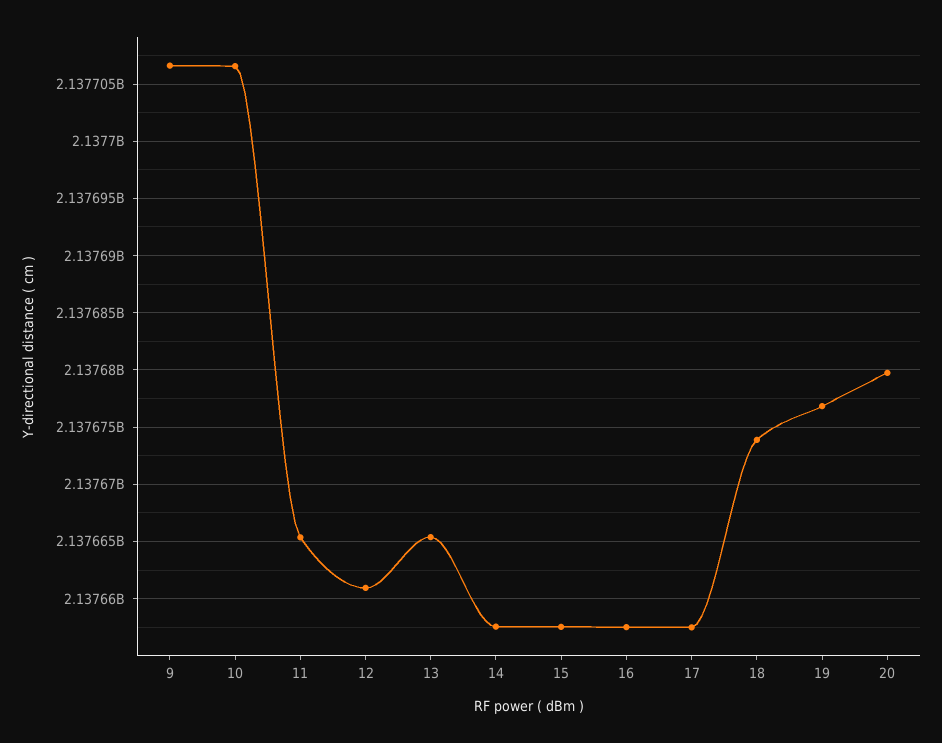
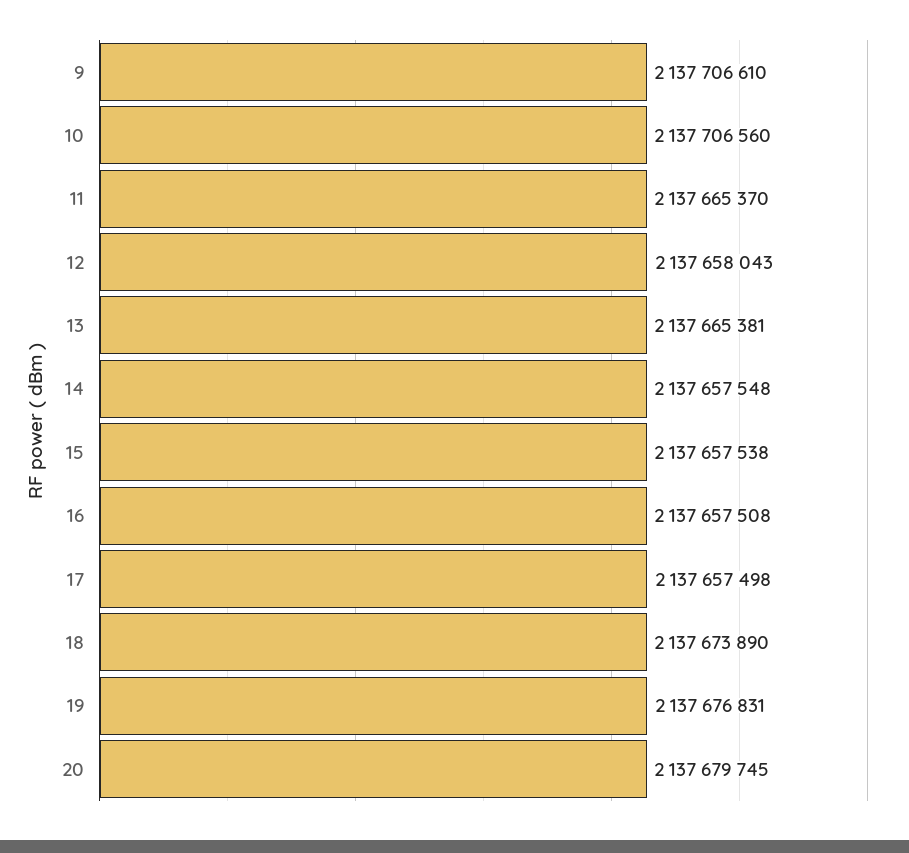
  {
    "9": 2137706610,
    "10": 2137706560,
    "11": 2137665370,
-   "12": 2137661000,
+   "12": 2137658043,
    "13": 2137665381,
    "14": 2137657548,
    "15": 2137657538,
    "16": 2137657508,
    "17": 2137657498,
    "18": 2137673890,
    "19": 2137676831,
    "20": 2137679745
  }

